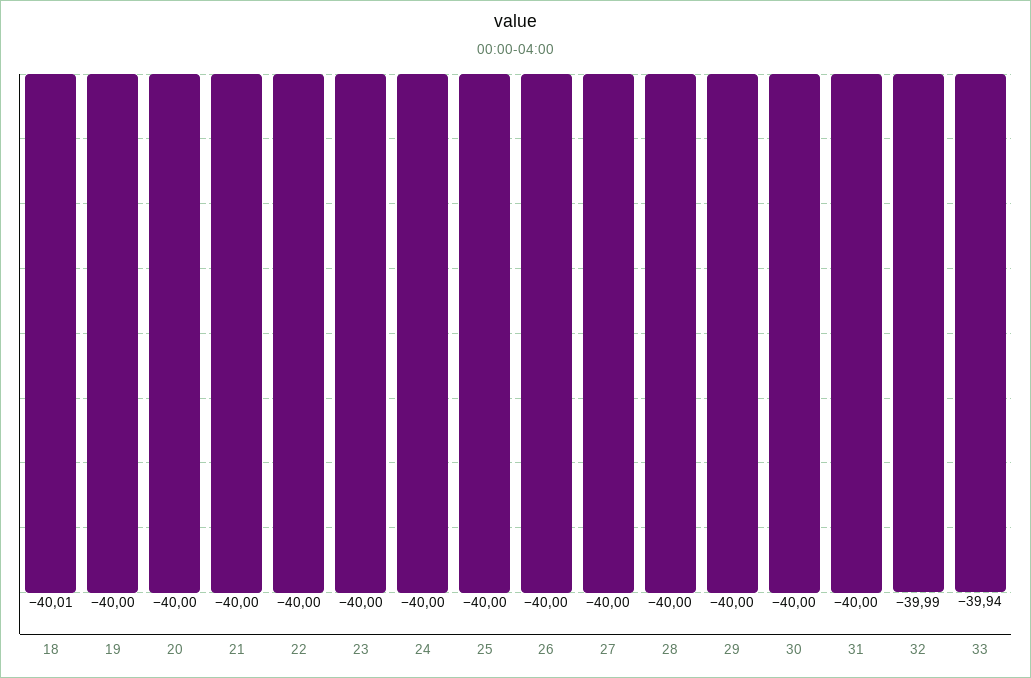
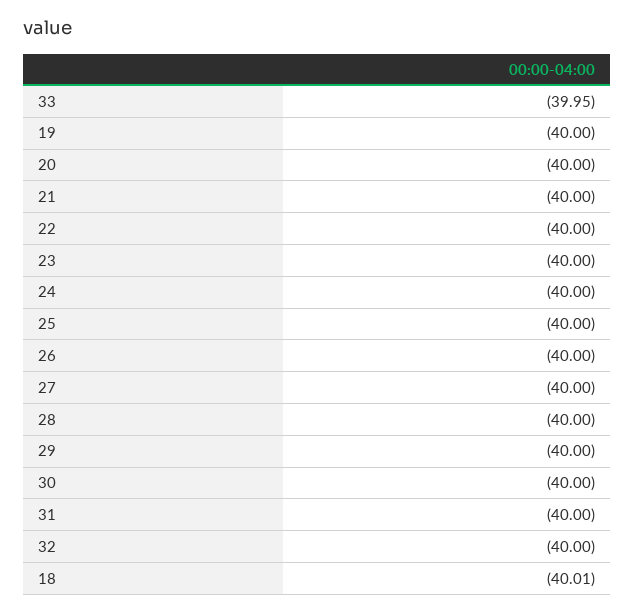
  {
    "18": -40.01,
    "19": -40,
    "20": -40,
    "21": -40,
    "22": -40,
    "23": -40,
    "24": -40,
    "25": -40,
    "26": -40,
    "27": -40,
    "28": -40,
    "29": -40,
    "30": -40,
    "31": -40,
-   "32": -39.99,
+   "32": -40,
-   "33": -39.94
+   "33": -39.95
  }

